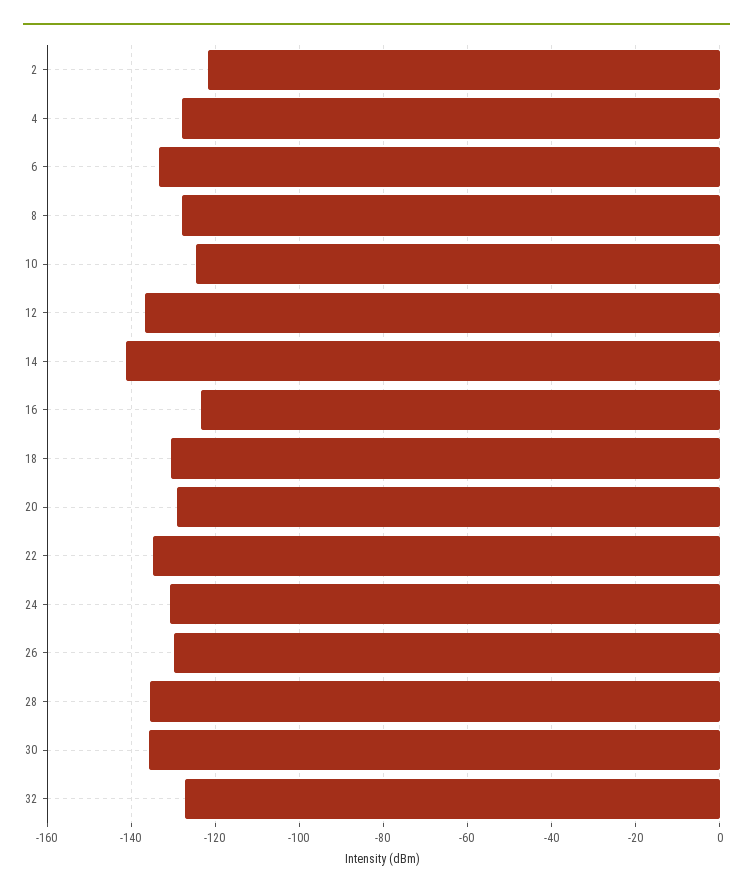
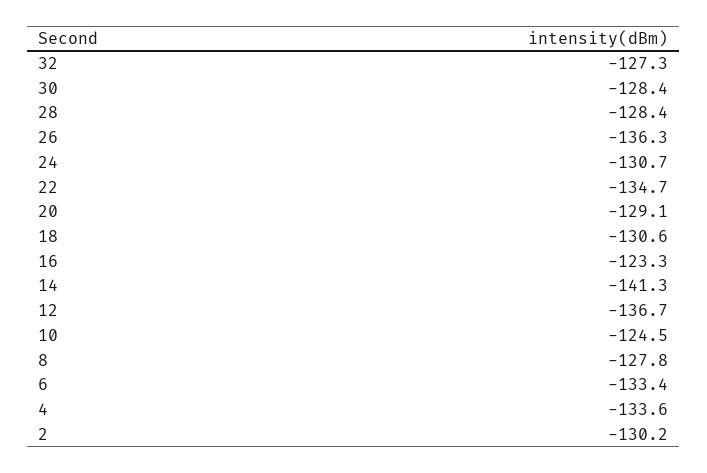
  {
-   "2": -122,
+   "2": -130.2,
-   "4": -128,
+   "4": -133.6,
    "6": -133.4,
    "8": -127.8,
    "10": -124.5,
    "12": -136.7,
    "14": -141.3,
    "16": -123.3,
    "18": -130.6,
    "20": -129.1,
    "22": -134.7,
    "24": -130.7,
-   "26": -130,
+   "26": -136.3,
-   "28": -136,
+   "28": -128.4,
-   "30": -136,
+   "30": -128.4,
    "32": -127.3
  }

